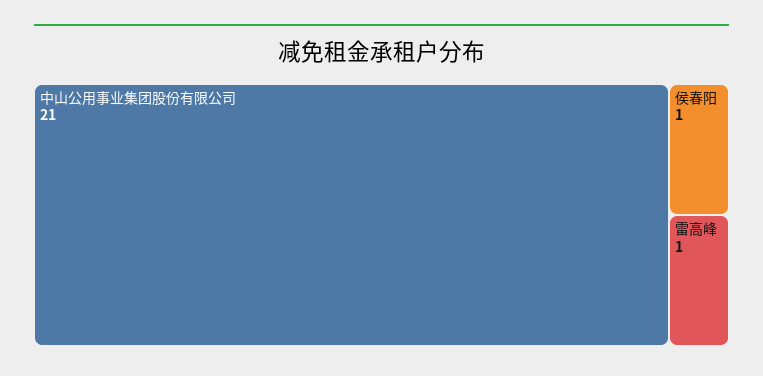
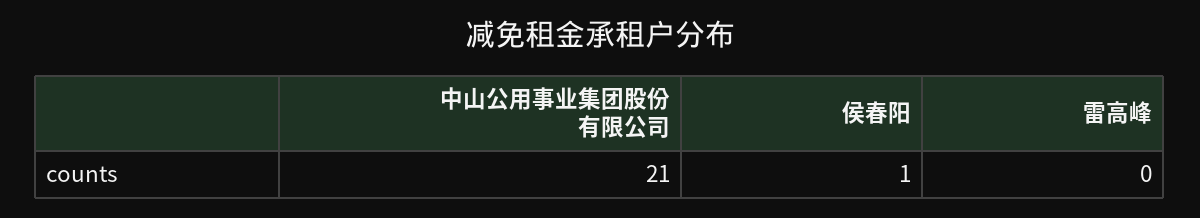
  {
    "中山公用事业集团股份有限公司": 21,
    "侯春阳": 1,
-   "雷高峰": 1
+   "雷高峰": 0
  }

